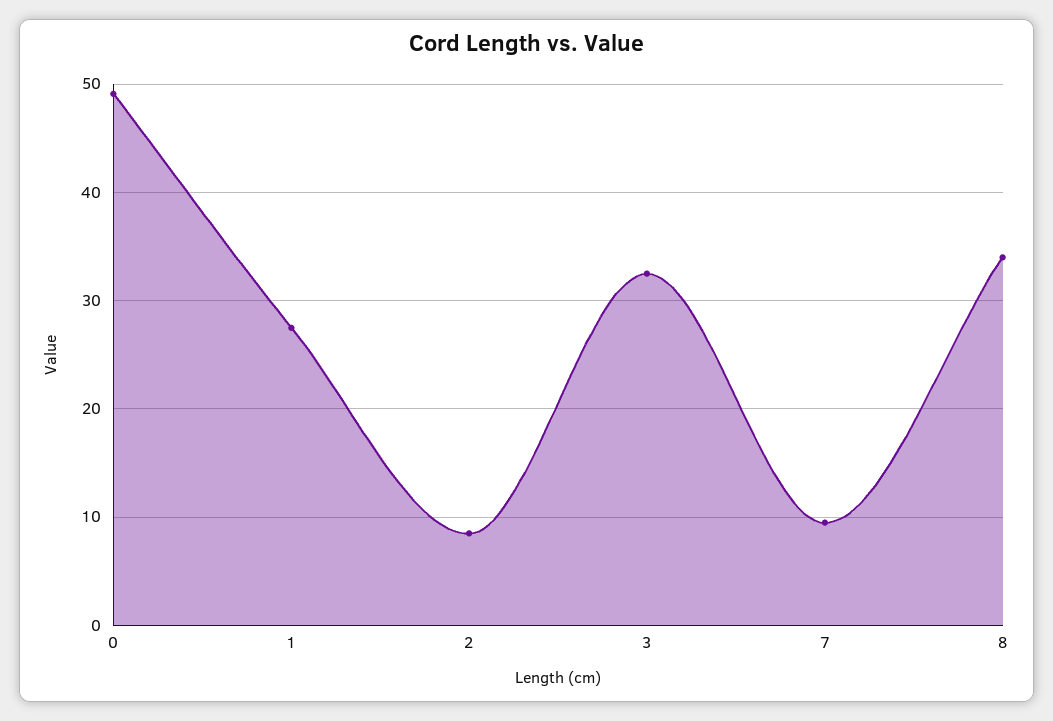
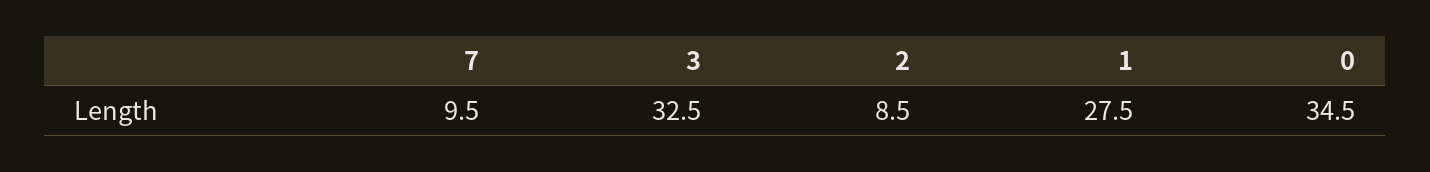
  {
-   "0": 49,
+   "0": 34.5,
    "1": 27.5,
    "2": 8.5,
    "3": 32.5,
-   "7": 9.5,
+   "7": 9.5
-   "8": 34
  }

